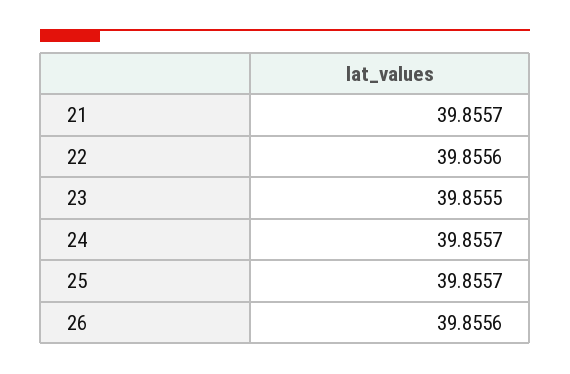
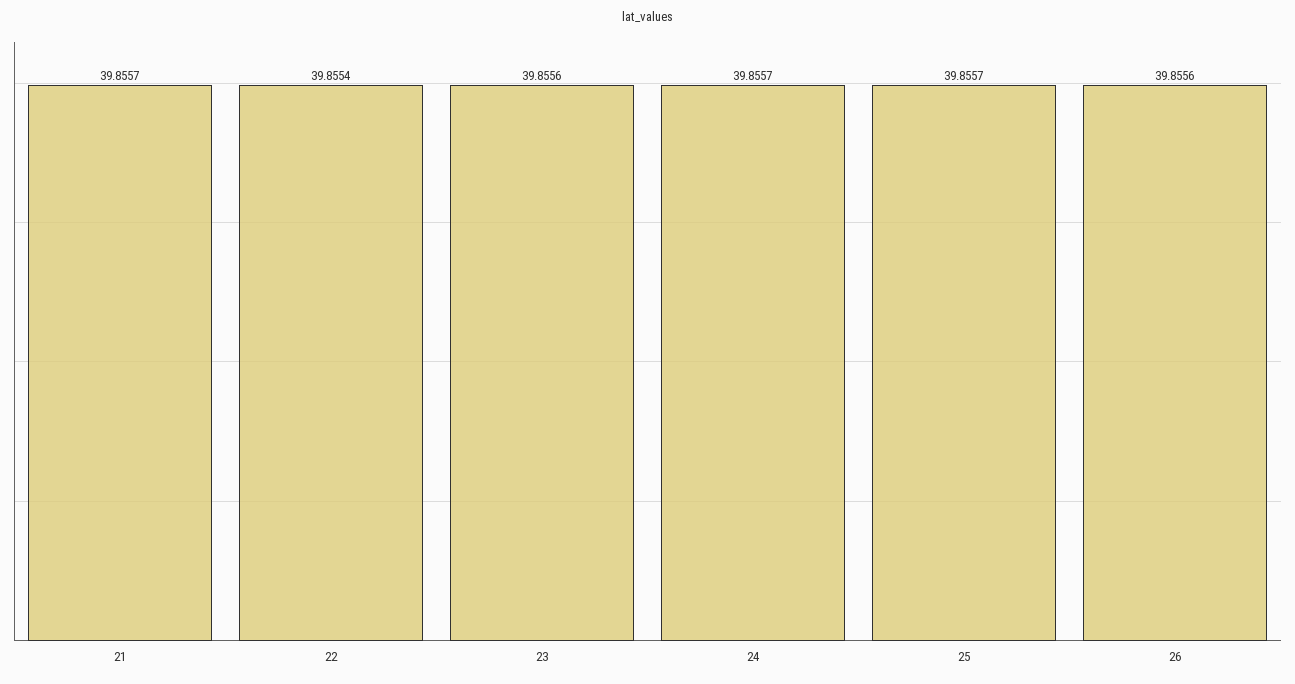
  {
    "21": 39.8557,
-   "22": 39.8556,
+   "22": 39.8554,
-   "23": 39.8555,
+   "23": 39.8556,
    "24": 39.8557,
    "25": 39.8557,
    "26": 39.8556
  }

